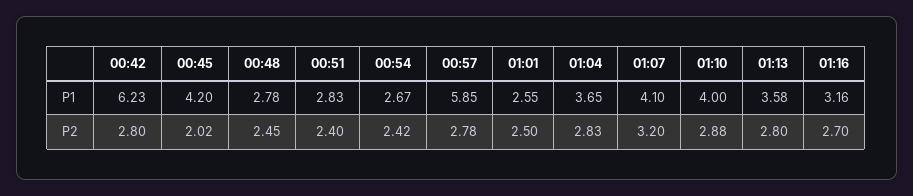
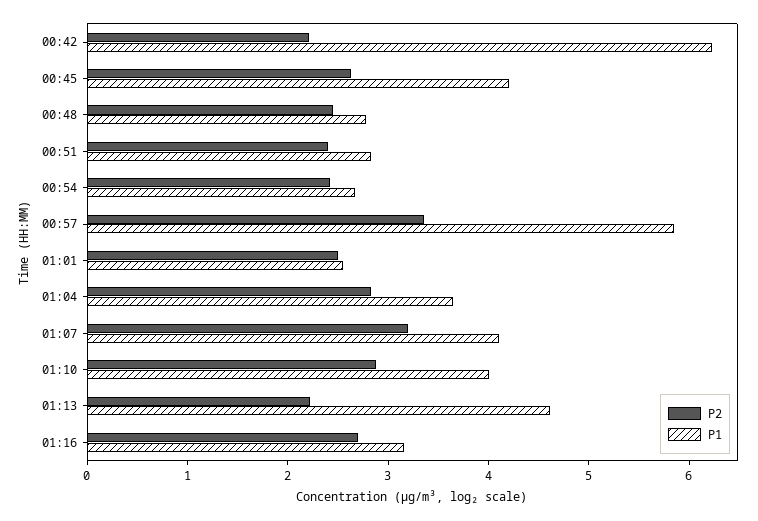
  {
    "P1": {
      "00:42": 6.23,
      "00:45": 4.2,
      "00:48": 2.78,
      "00:51": 2.83,
      "00:54": 2.67,
      "00:57": 5.85,
      "01:01": 2.55,
      "01:04": 3.65,
      "01:07": 4.1,
      "01:10": 4,
-     "01:13": 3.58,
+     "01:13": 4.6,
      "01:16": 3.16
    },
    "P2": {
-     "00:42": 2.8,
+     "00:42": 2.2,
-     "00:45": 2.02,
+     "00:45": 2.6,
      "00:48": 2.45,
      "00:51": 2.4,
      "00:54": 2.42,
-     "00:57": 2.78,
+     "00:57": 3.4,
      "01:01": 2.5,
      "01:04": 2.83,
      "01:07": 3.2,
      "01:10": 2.88,
-     "01:13": 2.8,
+     "01:13": 2.2,
      "01:16": 2.7
    }
  }

